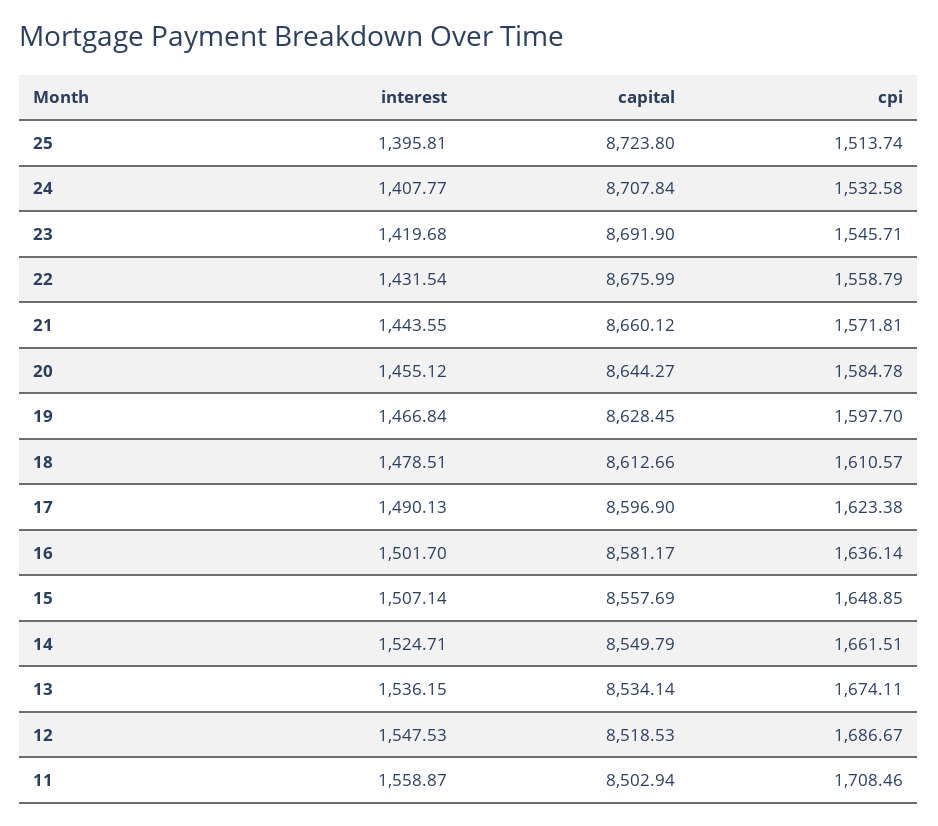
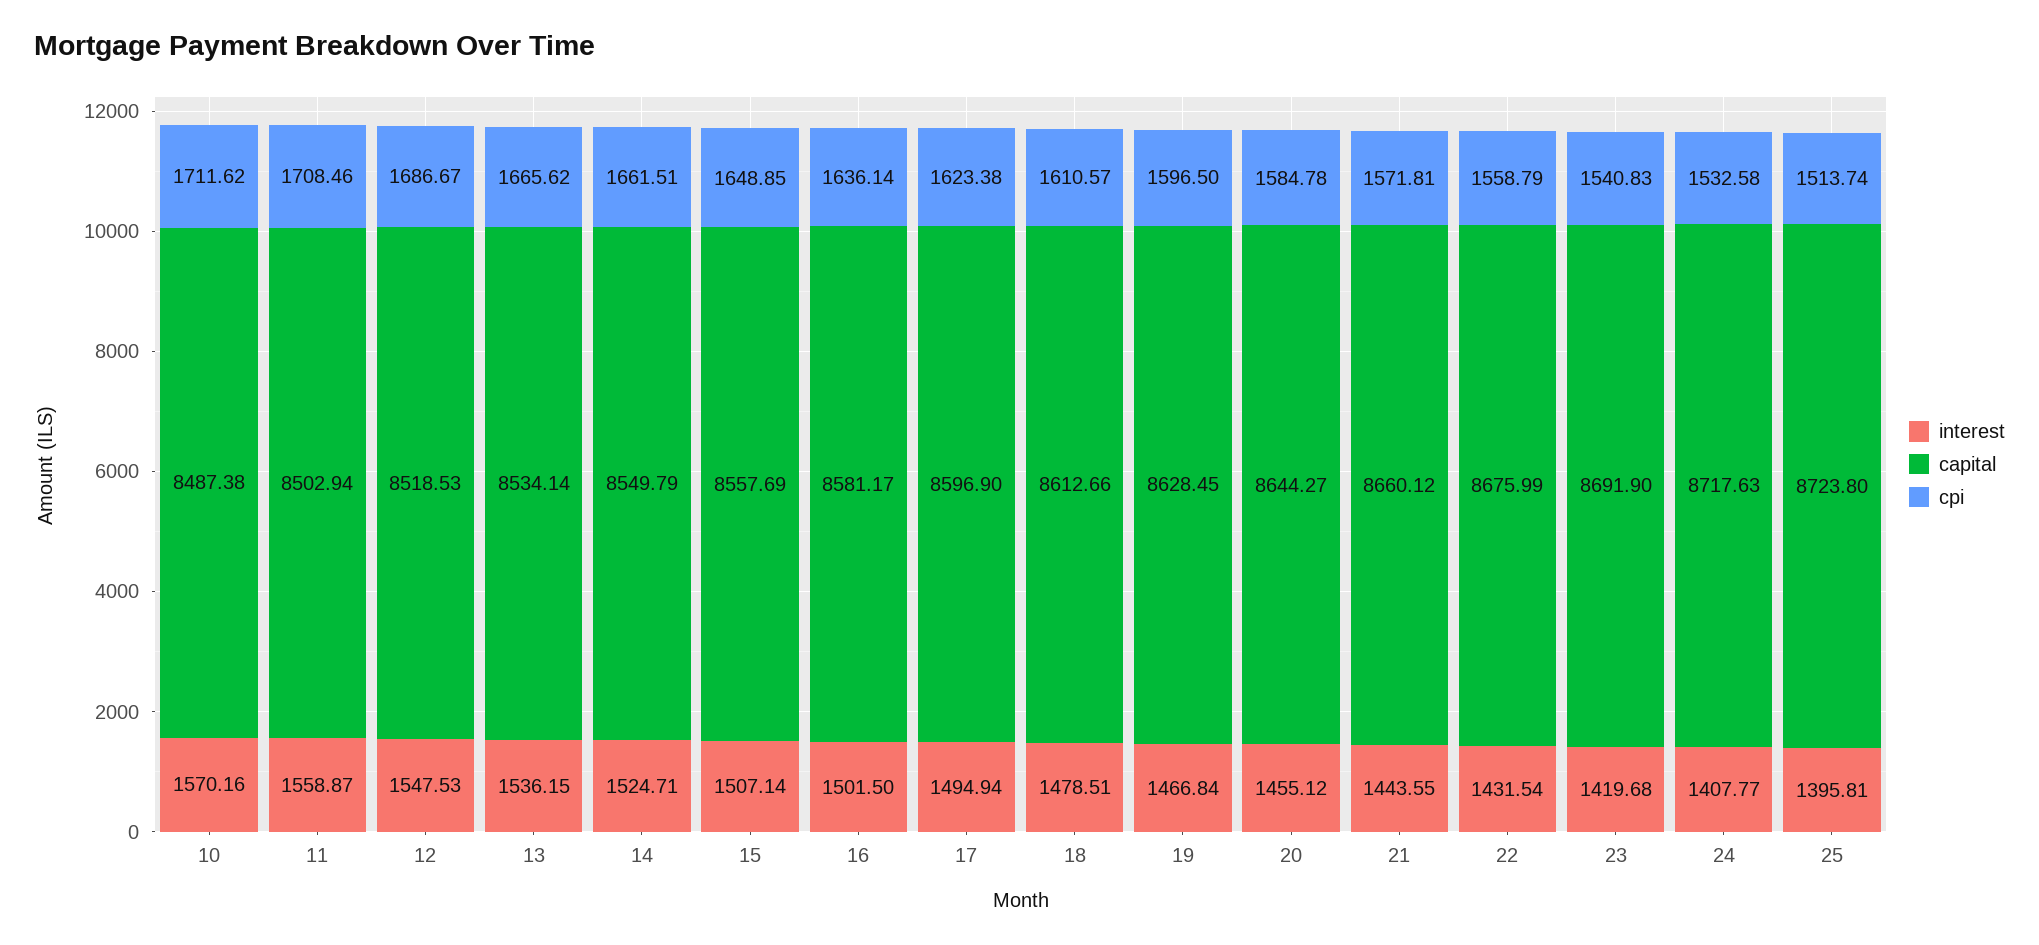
  {
    "interest": {
      "25": 1395.81,
      "24": 1407.77,
      "23": 1419.68,
      "22": 1431.54,
      "21": 1443.55,
      "20": 1455.12,
      "19": 1466.84,
      "18": 1478.51,
-     "17": 1490.13,
+     "17": 1494.94,
-     "16": 1501.7,
+     "16": 1501.5,
      "15": 1507.14,
      "14": 1524.71,
      "13": 1536.15,
      "12": 1547.53,
-     "11": 1558.87
+     "11": 1558.87,
+     "10": 1570.16
    },
    "capital": {
      "25": 8723.8,
-     "24": 8707.84,
+     "24": 8717.63,
      "23": 8691.9,
      "22": 8675.99,
      "21": 8660.12,
      "20": 8644.27,
      "19": 8628.45,
      "18": 8612.66,
      "17": 8596.9,
      "16": 8581.17,
      "15": 8557.69,
      "14": 8549.79,
      "13": 8534.14,
      "12": 8518.53,
-     "11": 8502.94
+     "11": 8502.94,
+     "10": 8487.38
    },
    "cpi": {
      "25": 1513.74,
      "24": 1532.58,
-     "23": 1545.71,
+     "23": 1540.83,
      "22": 1558.79,
      "21": 1571.81,
      "20": 1584.78,
-     "19": 1597.7,
+     "19": 1596.5,
      "18": 1610.57,
      "17": 1623.38,
      "16": 1636.14,
      "15": 1648.85,
      "14": 1661.51,
-     "13": 1674.11,
+     "13": 1665.62,
      "12": 1686.67,
-     "11": 1708.46
+     "11": 1708.46,
+     "10": 1711.62
    }
  }

